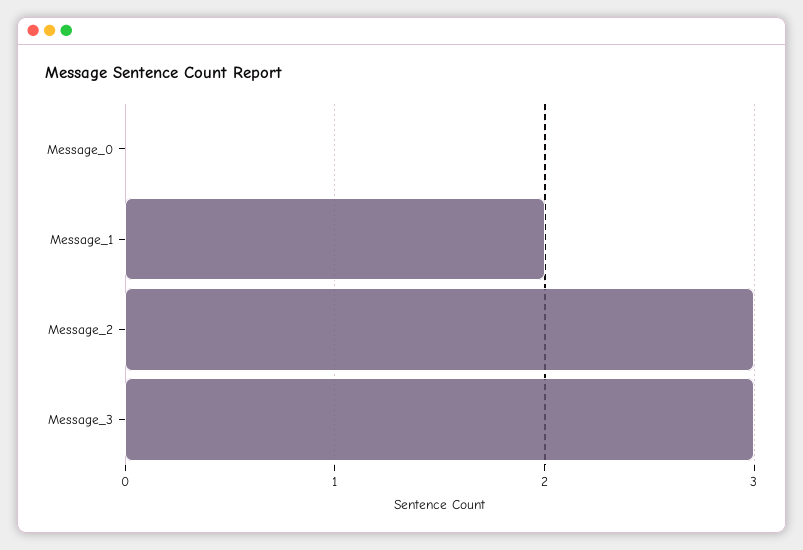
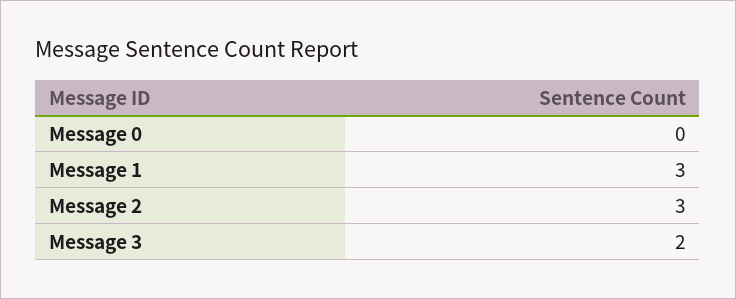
  {
    "Message_0": 0,
-   "Message_1": 2,
+   "Message_1": 3,
    "Message_2": 3,
-   "Message_3": 3
+   "Message_3": 2
  }

